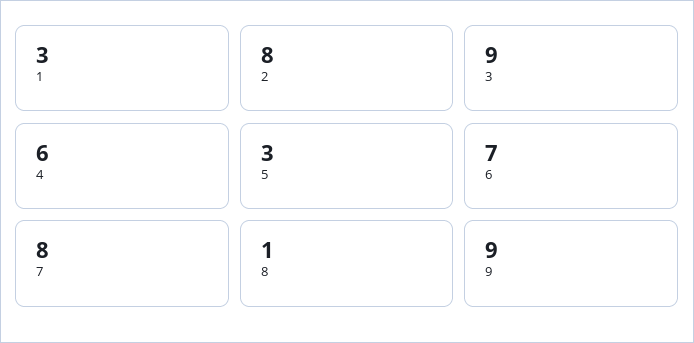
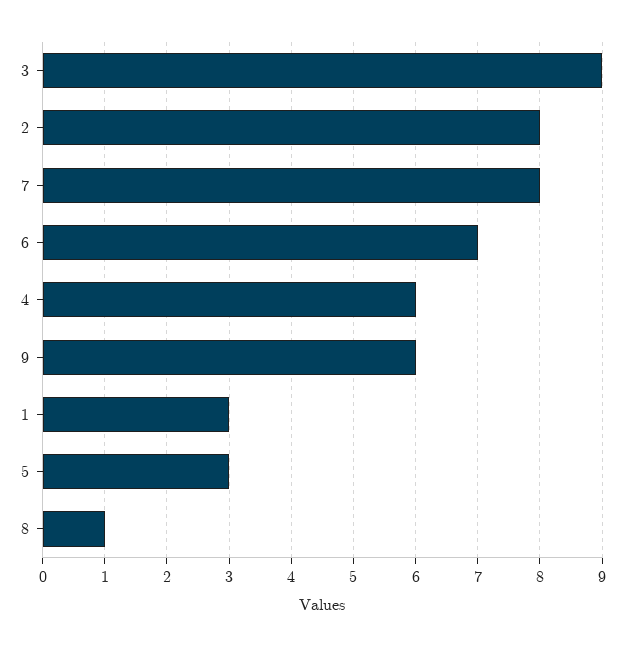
  {
    "1": 3,
    "2": 8,
    "3": 9,
    "4": 6,
    "5": 3,
    "6": 7,
    "7": 8,
    "8": 1,
-   "9": 9
+   "9": 6
  }

